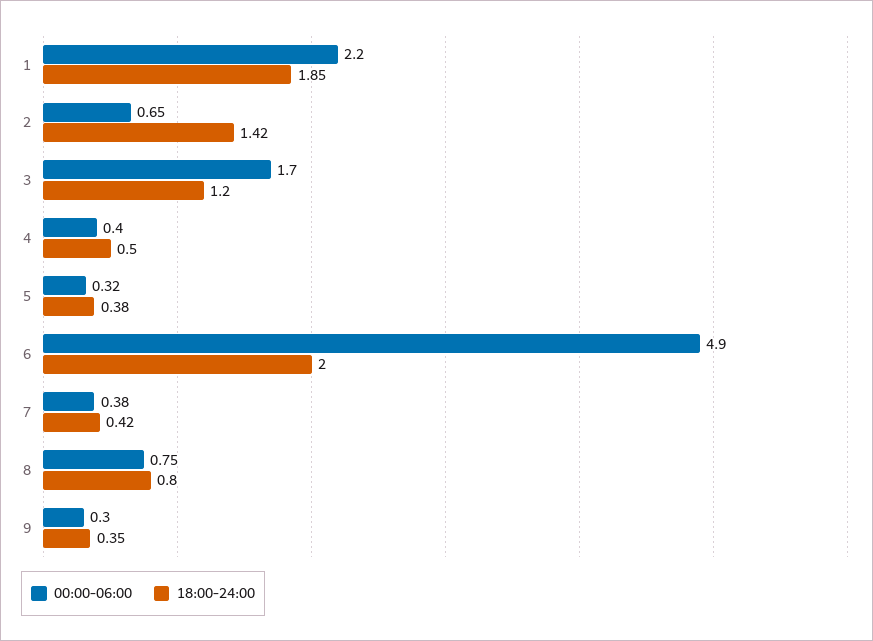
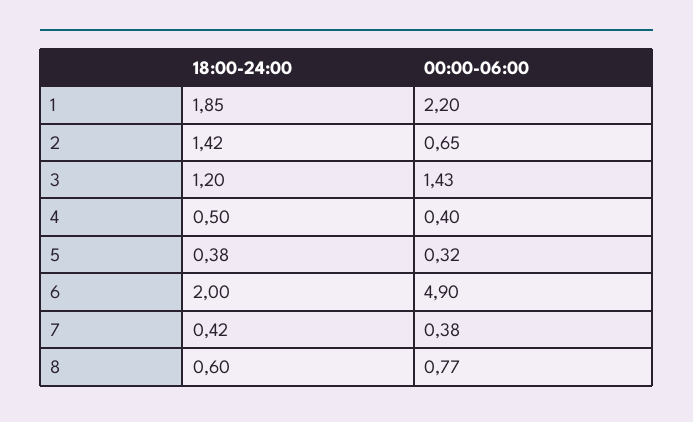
  {
    "00:00-06:00": {
      "1": 2.2,
      "2": 0.65,
-     "3": 1.7,
+     "3": 1.43,
      "4": 0.4,
      "5": 0.32,
      "6": 4.9,
      "7": 0.38,
-     "8": 0.75,
+     "8": 0.77
-     "9": 0.3
    },
    "18:00-24:00": {
      "1": 1.85,
      "2": 1.42,
      "3": 1.2,
      "4": 0.5,
      "5": 0.38,
      "6": 2,
      "7": 0.42,
-     "8": 0.8,
+     "8": 0.6
-     "9": 0.35
    }
  }

